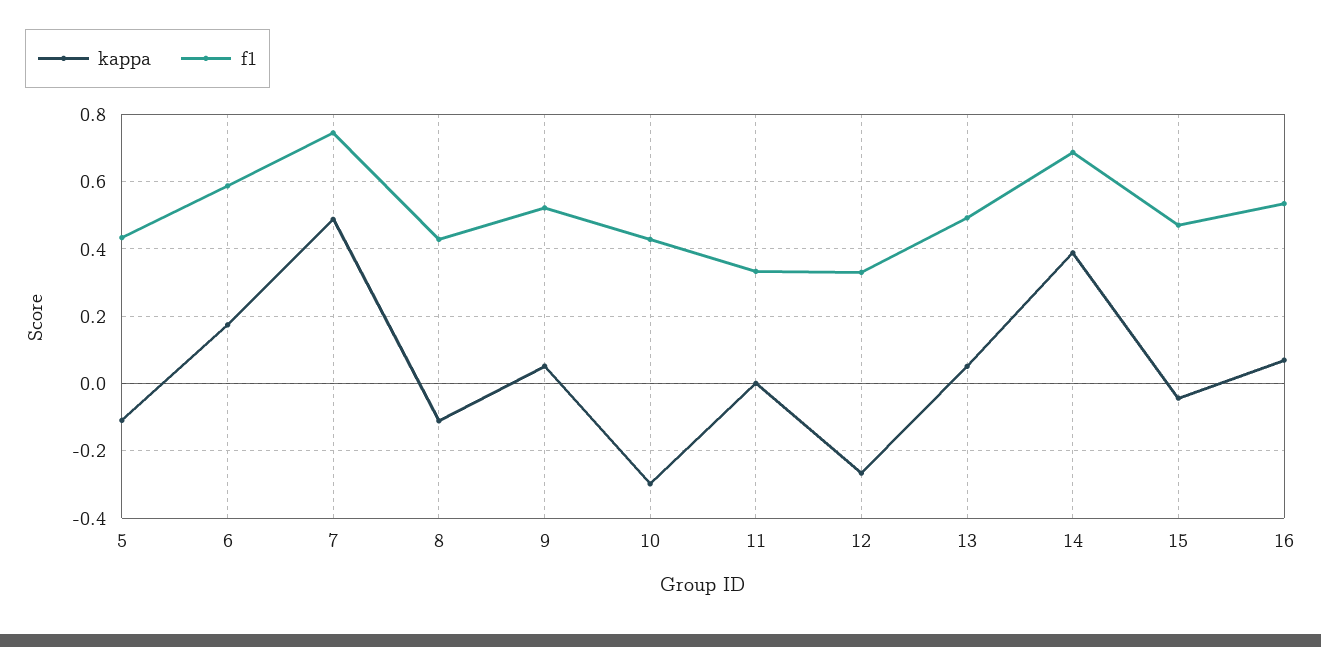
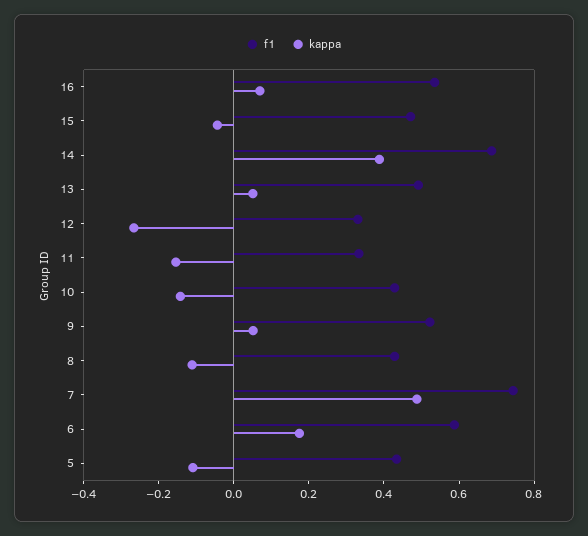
  {
    "kappa": {
      "5": -0.1,
      "6": 0.18,
      "7": 0.48,
      "8": -0.12,
      "9": 0.06,
-     "10": -0.3,
+     "10": -0.15,
-     "11": 0,
+     "11": -0.15,
      "12": -0.26,
      "13": 0.06,
      "14": 0.38,
      "15": -0.04,
      "16": 0.06
    },
    "f1": {
      "5": 0.44,
      "6": 0.58,
      "7": 0.74,
      "8": 0.42,
      "9": 0.52,
      "10": 0.42,
      "11": 0.34,
      "12": 0.34,
      "13": 0.5,
      "14": 0.68,
      "15": 0.48,
      "16": 0.54
    }
  }

